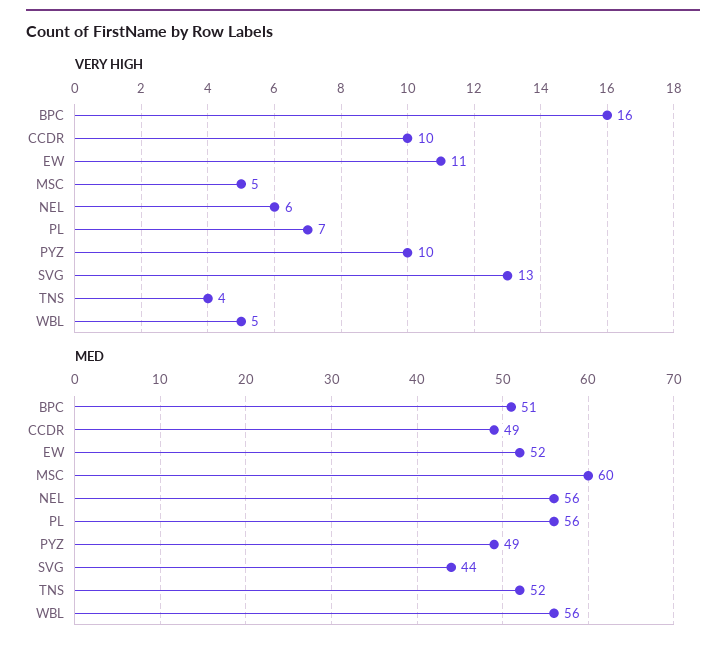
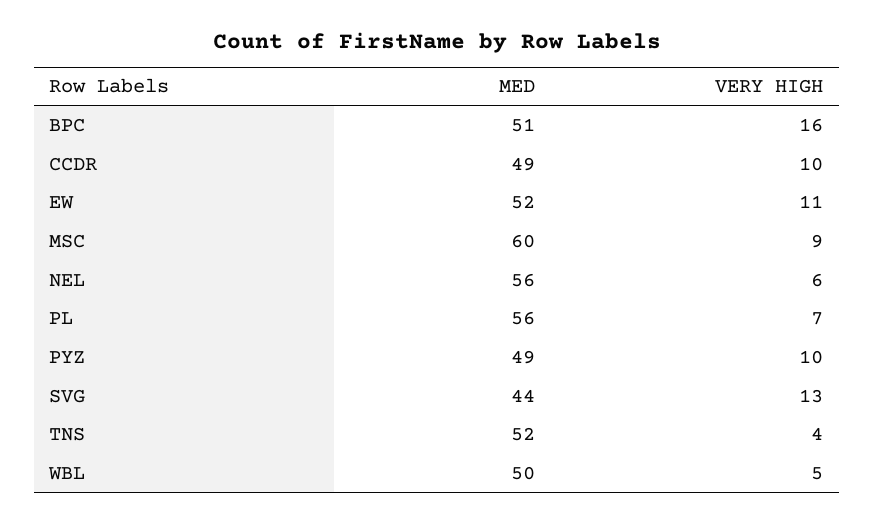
  {
    "VERY HIGH": {
      "BPC": 16,
      "CCDR": 10,
      "EW": 11,
-     "MSC": 5,
+     "MSC": 9,
      "NEL": 6,
      "PL": 7,
      "PYZ": 10,
      "SVG": 13,
      "TNS": 4,
      "WBL": 5
    },
    "MED": {
      "BPC": 51,
      "CCDR": 49,
      "EW": 52,
      "MSC": 60,
      "NEL": 56,
      "PL": 56,
      "PYZ": 49,
      "SVG": 44,
      "TNS": 52,
-     "WBL": 56
+     "WBL": 50
    }
  }

